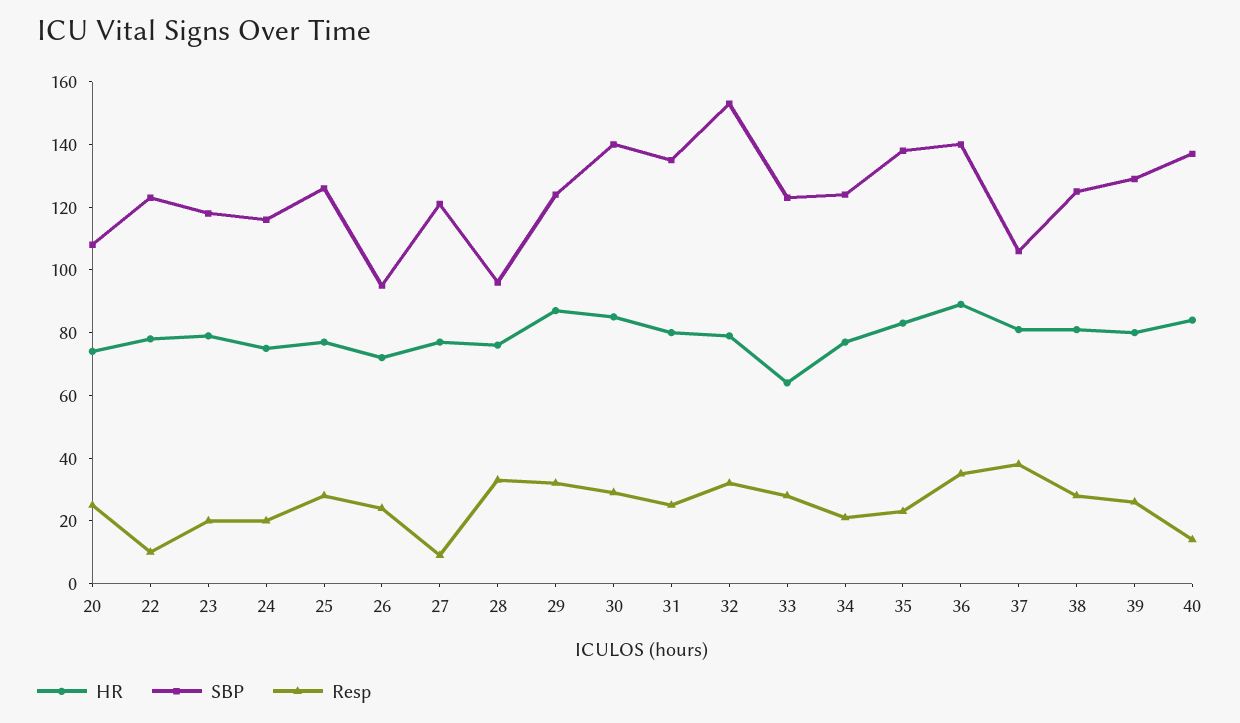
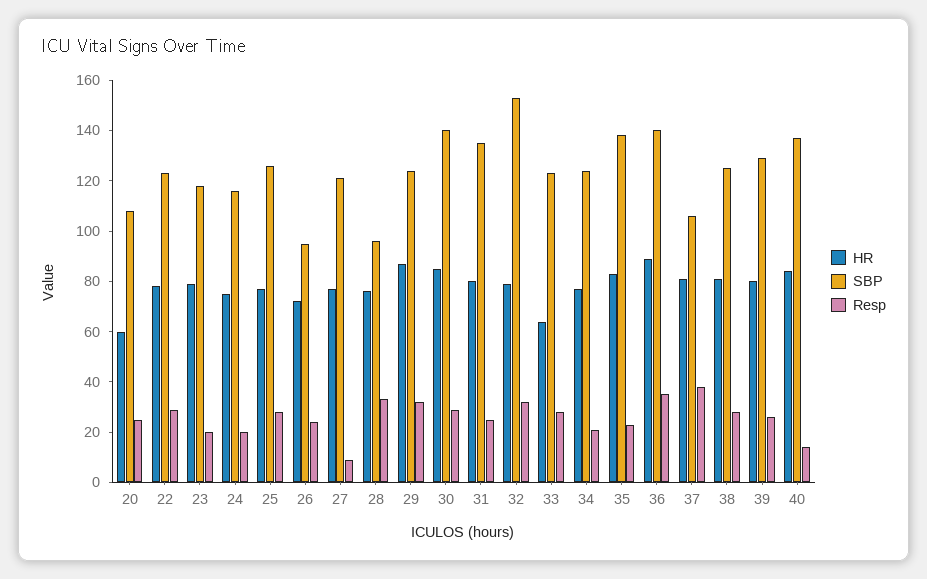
  {
    "HR": {
-     "20": 75,
+     "20": 60,
      "22": 80,
      "23": 80,
      "24": 75,
      "25": 75,
      "26": 70,
      "27": 75,
      "28": 75,
      "29": 85,
      "30": 85,
      "31": 80,
      "32": 80,
      "33": 65,
      "34": 75,
      "35": 85,
      "36": 90,
      "37": 80,
      "38": 80,
      "39": 80,
      "40": 85
    },
    "SBP": {
      "20": 110,
      "22": 125,
      "23": 120,
      "24": 115,
      "25": 125,
      "26": 95,
      "27": 120,
      "28": 95,
      "29": 125,
      "30": 140,
      "31": 135,
      "32": 155,
      "33": 125,
      "34": 125,
      "35": 140,
      "36": 140,
      "37": 105,
      "38": 125,
      "39": 130,
      "40": 135
    },
    "Resp": {
      "20": 25,
-     "22": 10,
+     "22": 30,
      "23": 20,
      "24": 20,
      "25": 30,
      "26": 25,
      "27": 10,
      "28": 35,
      "29": 30,
      "30": 30,
      "31": 25,
      "32": 30,
      "33": 30,
      "34": 20,
      "35": 25,
      "36": 35,
      "37": 40,
      "38": 30,
      "39": 25,
      "40": 15
    }
  }

